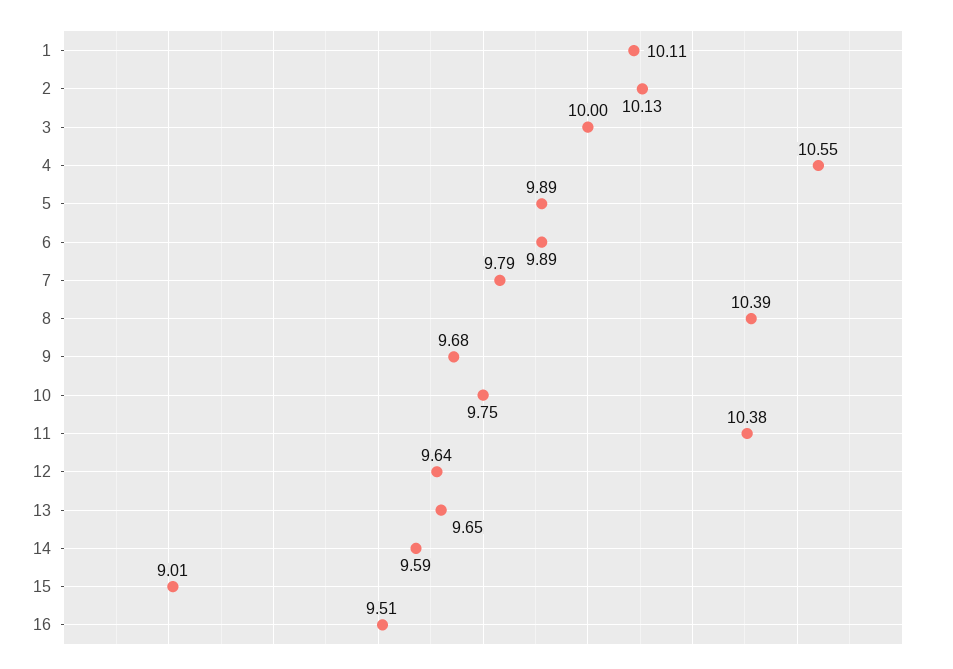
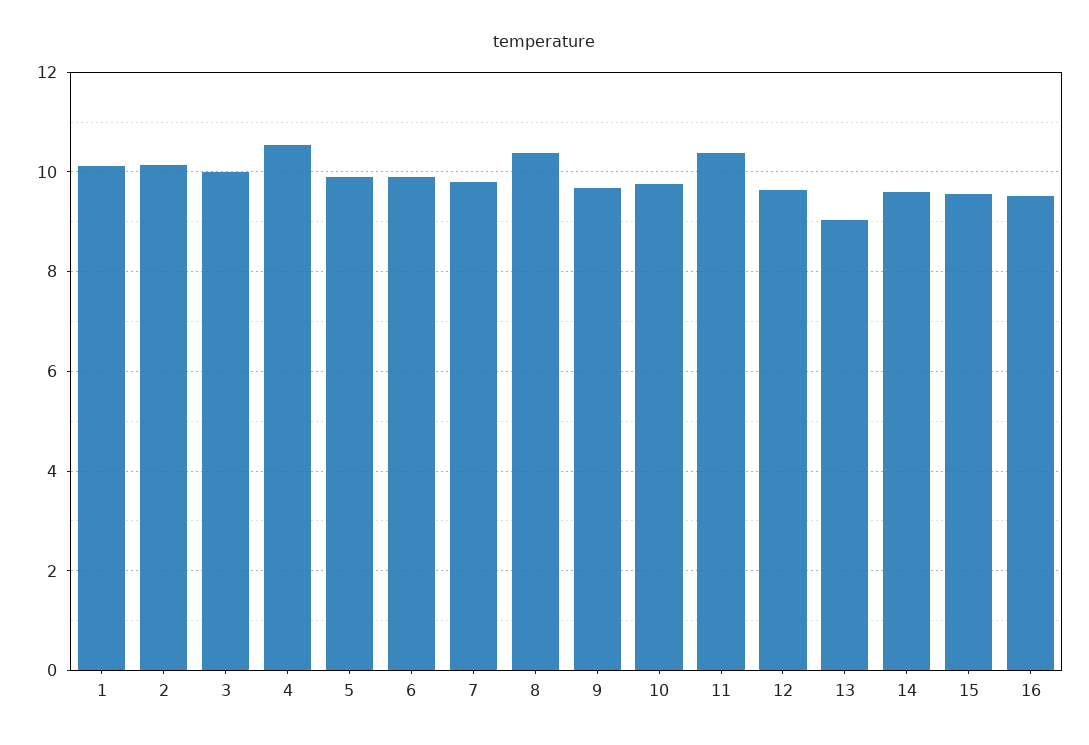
  {
    "1": 10.11,
    "2": 10.13,
    "3": 10,
    "4": 10.55,
    "5": 9.89,
    "6": 9.89,
    "7": 9.79,
    "8": 10.39,
    "9": 9.68,
    "10": 9.75,
    "11": 10.38,
    "12": 9.64,
-   "13": 9.65,
+   "13": 9,
    "14": 9.59,
-   "15": 9.01,
+   "15": 9.6,
    "16": 9.51
  }

